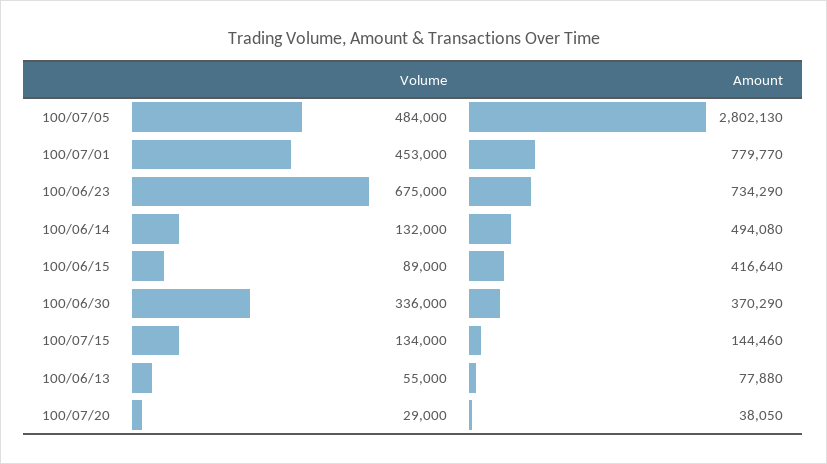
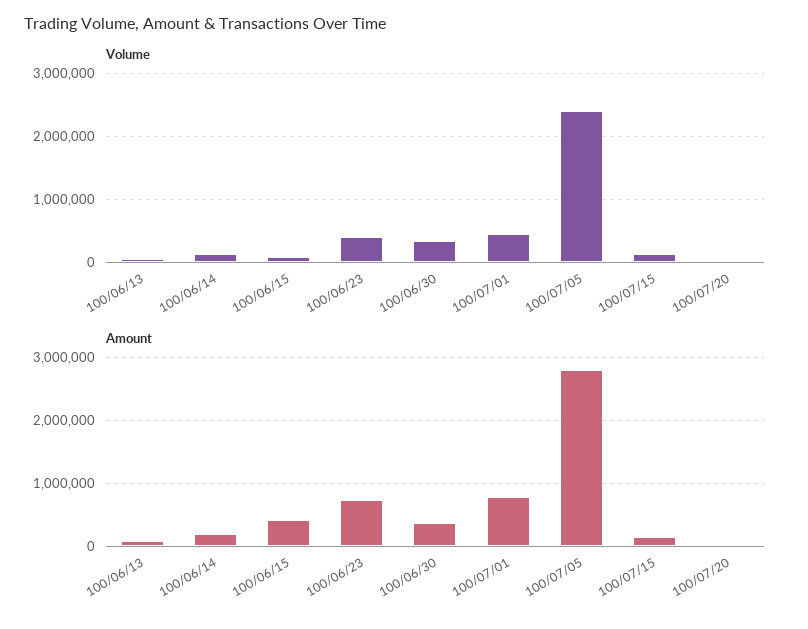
  {
    "Volume": {
-     "100/07/05": 484000,
+     "100/07/05": 2400000,
      "100/07/01": 453000,
-     "100/06/23": 675000,
+     "100/06/23": 400000,
      "100/06/14": 132000,
      "100/06/15": 89000,
      "100/06/30": 336000,
      "100/07/15": 134000,
      "100/06/13": 55000,
      "100/07/20": 29000
    },
    "Amount": {
      "100/07/05": 2802130,
      "100/07/01": 779770,
      "100/06/23": 734290,
-     "100/06/14": 494080,
+     "100/06/14": 200000,
      "100/06/15": 416640,
      "100/06/30": 370290,
      "100/07/15": 144460,
      "100/06/13": 77880,
      "100/07/20": 38050
    }
  }

